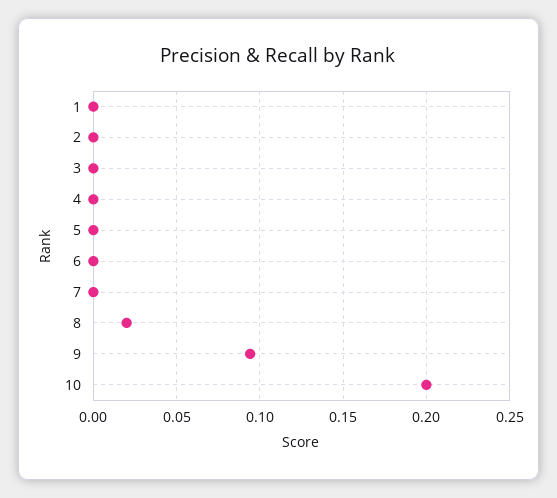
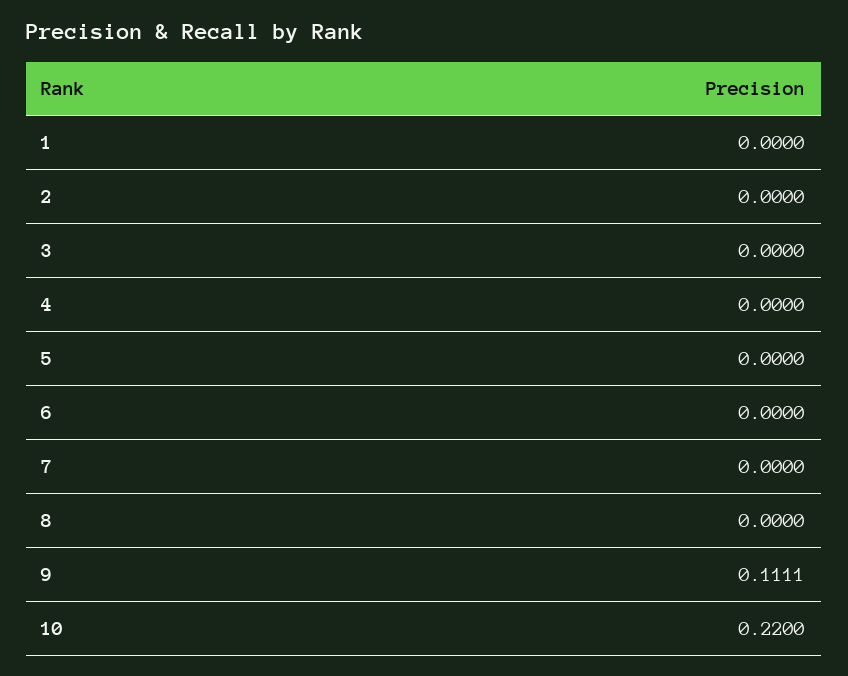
  {
    "1": 0,
    "2": 0,
    "3": 0,
    "4": 0,
    "5": 0,
    "6": 0,
    "7": 0,
-   "8": 0.02,
+   "8": 0,
-   "9": 0.095,
+   "9": 0.1111,
-   "10": 0.2
+   "10": 0.22
  }

